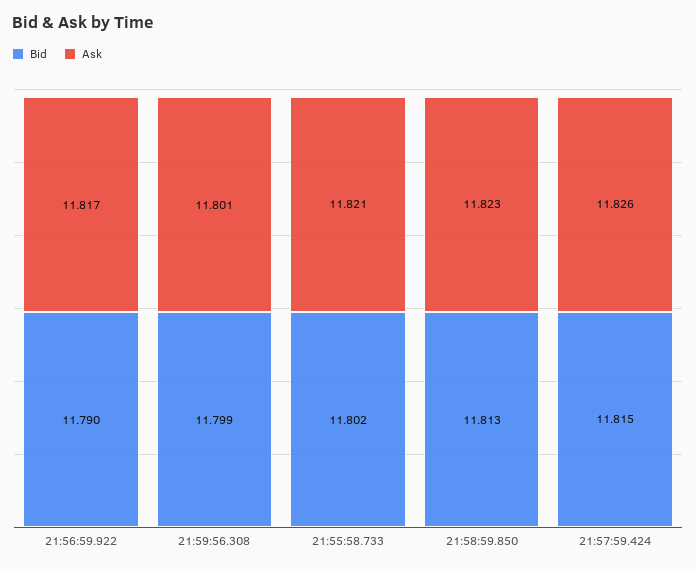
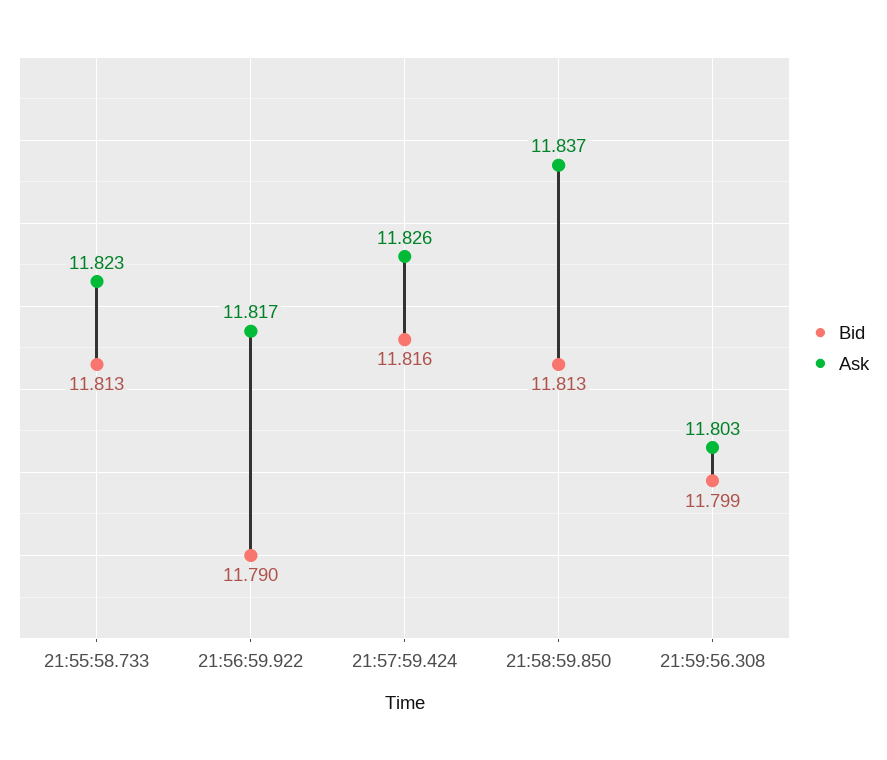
  {
    "Bid": {
      "21:56:59.922": 11.79,
      "21:59:56.308": 11.799,
-     "21:55:58.733": 11.802,
+     "21:55:58.733": 11.813,
      "21:58:59.850": 11.813,
-     "21:57:59.424": 11.815
+     "21:57:59.424": 11.816
    },
    "Ask": {
      "21:56:59.922": 11.817,
-     "21:59:56.308": 11.801,
+     "21:59:56.308": 11.803,
-     "21:55:58.733": 11.821,
+     "21:55:58.733": 11.823,
-     "21:58:59.850": 11.823,
+     "21:58:59.850": 11.837,
      "21:57:59.424": 11.826
    }
  }

